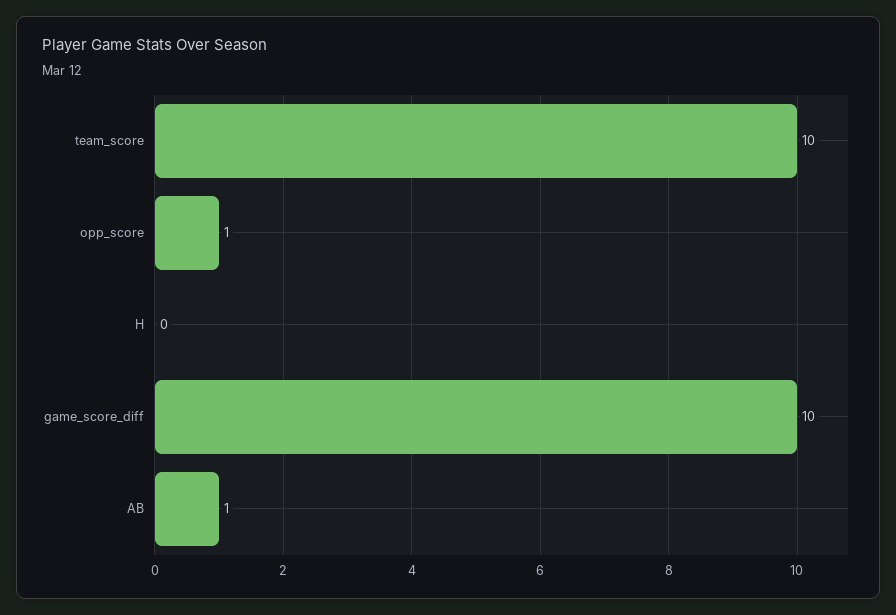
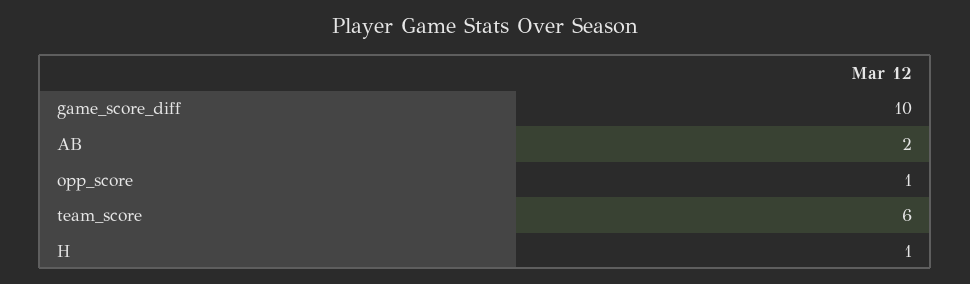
  {
-   "team_score": 10,
+   "team_score": 6,
    "opp_score": 1,
-   "H": 0,
+   "H": 1,
    "game_score_diff": 10,
-   "AB": 1
+   "AB": 2
  }

